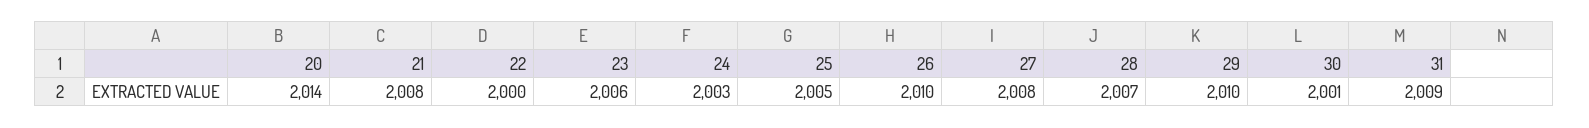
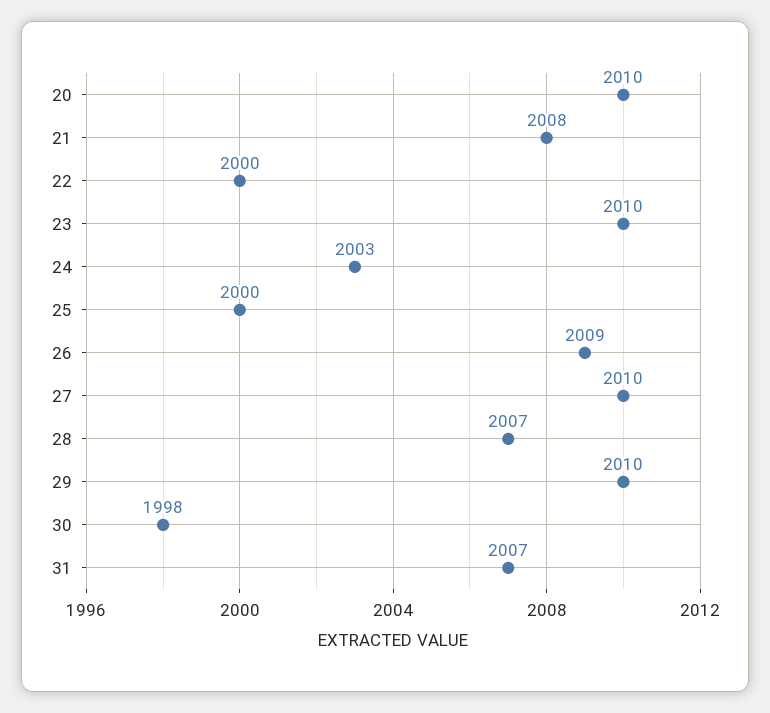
  {
-   "20": 2014,
+   "20": 2010,
    "21": 2008,
    "22": 2000,
-   "23": 2006,
+   "23": 2010,
    "24": 2003,
-   "25": 2005,
+   "25": 2000,
-   "26": 2010,
+   "26": 2009,
-   "27": 2008,
+   "27": 2010,
    "28": 2007,
    "29": 2010,
-   "30": 2001,
+   "30": 1998,
-   "31": 2009
+   "31": 2007
  }

